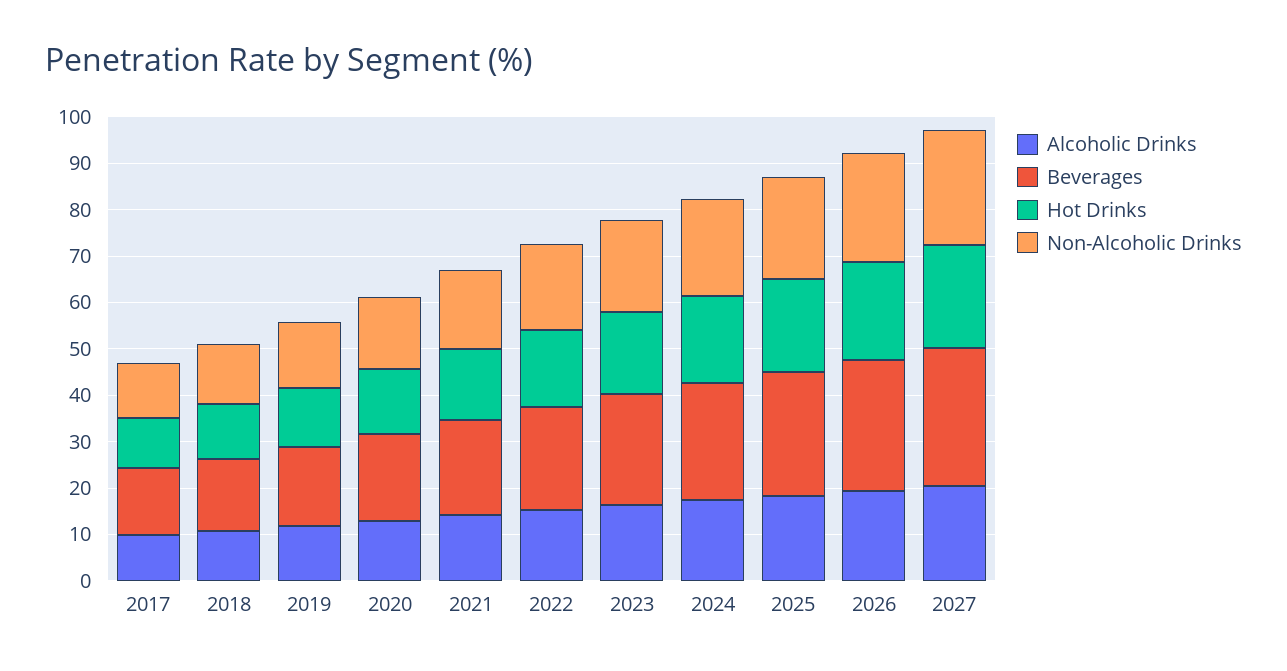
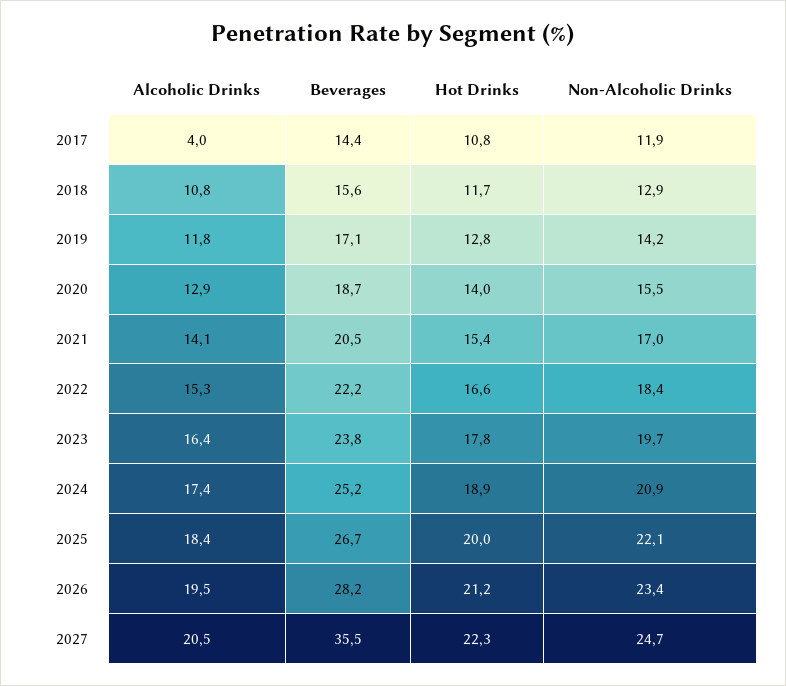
  {
    "Alcoholic Drinks": {
-     "2017": 10,
+     "2017": 4,
      "2018": 10.8,
      "2019": 11.8,
      "2020": 12.9,
      "2021": 14.1,
      "2022": 15.3,
      "2023": 16.4,
      "2024": 17.4,
      "2025": 18.4,
      "2026": 19.5,
      "2027": 20.5
    },
    "Beverages": {
      "2017": 14.4,
      "2018": 15.6,
      "2019": 17.1,
      "2020": 18.7,
      "2021": 20.5,
      "2022": 22.2,
      "2023": 23.8,
      "2024": 25.2,
      "2025": 26.7,
      "2026": 28.2,
-     "2027": 30
+     "2027": 35.5
    },
    "Hot Drinks": {
      "2017": 10.8,
      "2018": 11.7,
      "2019": 12.8,
      "2020": 14,
      "2021": 15.4,
      "2022": 16.6,
      "2023": 17.8,
      "2024": 18.9,
      "2025": 20,
      "2026": 21.2,
      "2027": 22.3
    },
    "Non-Alcoholic Drinks": {
      "2017": 11.9,
      "2018": 12.9,
      "2019": 14.2,
      "2020": 15.5,
      "2021": 17,
      "2022": 18.4,
      "2023": 19.7,
      "2024": 20.9,
      "2025": 22.1,
      "2026": 23.4,
      "2027": 24.7
    }
  }

